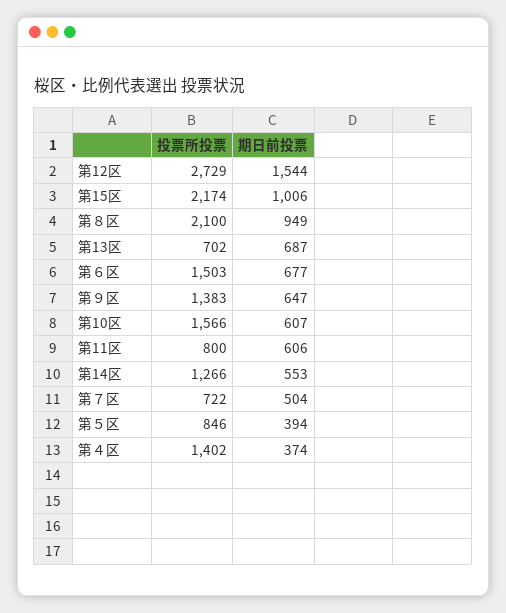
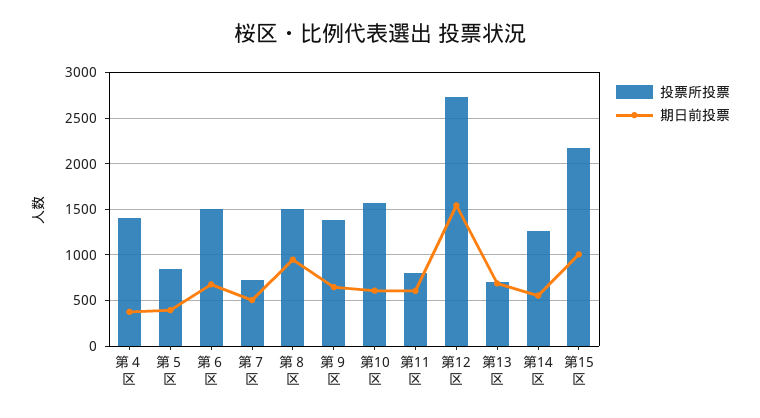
  {
    "投票所投票": {
      "第12区": 2729,
      "第15区": 2174,
-     "第８区": 2100,
+     "第８区": 1500,
      "第13区": 702,
      "第６区": 1503,
      "第９区": 1383,
      "第10区": 1566,
      "第11区": 800,
      "第14区": 1266,
      "第７区": 722,
      "第５区": 846,
      "第４区": 1402
    },
    "期日前投票": {
      "第12区": 1544,
      "第15区": 1006,
      "第８区": 949,
      "第13区": 687,
      "第６区": 677,
      "第９区": 647,
      "第10区": 607,
      "第11区": 606,
      "第14区": 553,
      "第７区": 504,
      "第５区": 394,
      "第４区": 374
    }
  }

